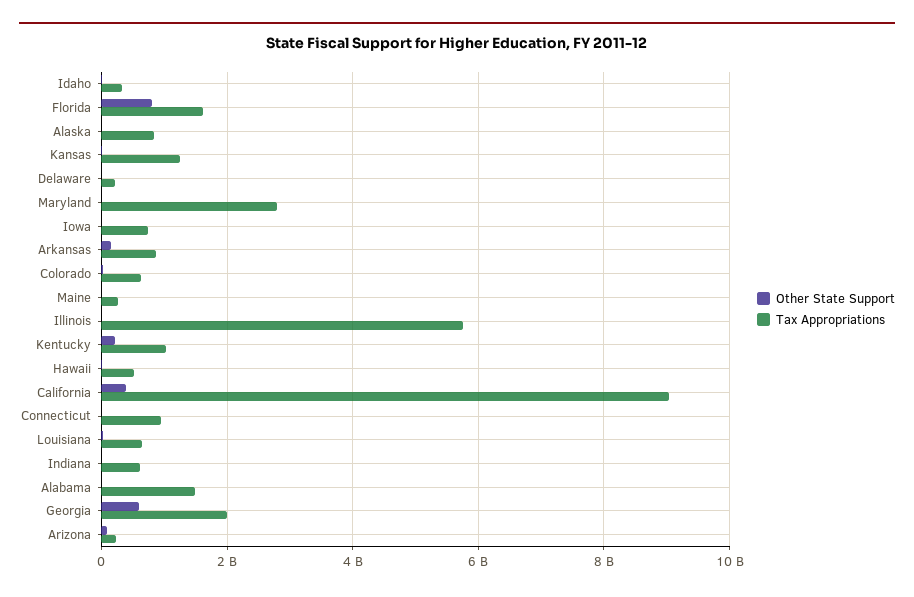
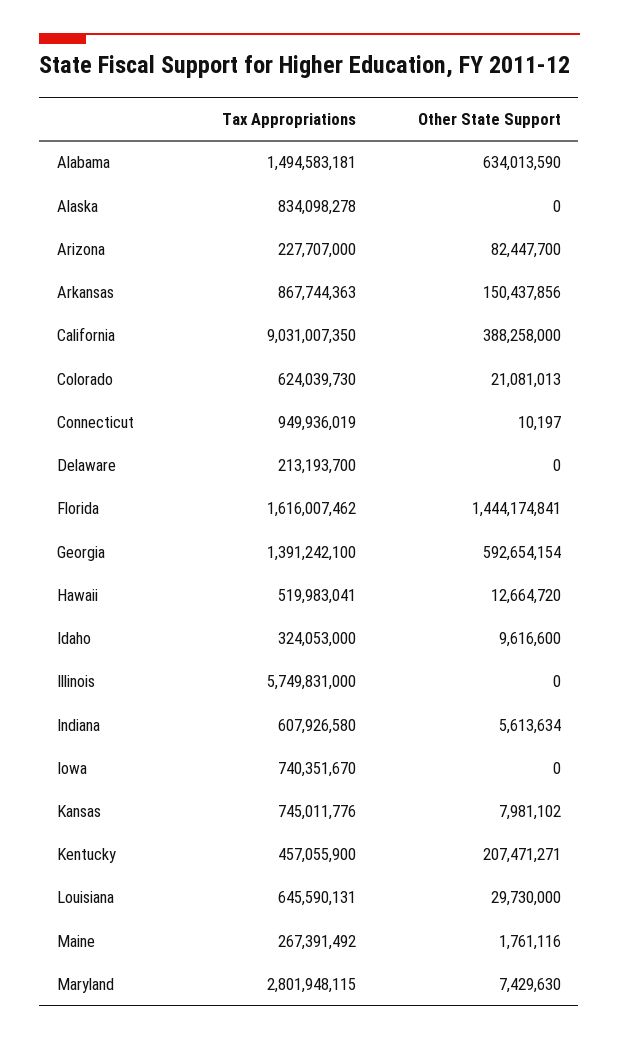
  {
    "Other State Support": {
      "Idaho": 9616600,
-     "Florida": 800000000,
+     "Florida": 1444174841,
      "Alaska": 0,
      "Kansas": 7981102,
      "Delaware": 0,
      "Maryland": 7429630,
      "Iowa": 0,
      "Arkansas": 150437856,
      "Colorado": 21081013,
      "Maine": 1761116,
      "Illinois": 0,
      "Kentucky": 207471271,
      "Hawaii": 12664720,
      "California": 388258000,
      "Connecticut": 10197,
      "Louisiana": 29730000,
      "Indiana": 5613634,
-     "Alabama": 0,
+     "Alabama": 634013590,
      "Georgia": 592654154,
      "Arizona": 82447700
    },
    "Tax Appropriations": {
      "Idaho": 324053000,
      "Florida": 1616007462,
      "Alaska": 834098278,
-     "Kansas": 1200000000,
+     "Kansas": 745011776,
      "Delaware": 213193700,
      "Maryland": 2801948115,
      "Iowa": 740351670,
      "Arkansas": 867744363,
      "Colorado": 624039730,
      "Maine": 267391492,
      "Illinois": 5749831000,
-     "Kentucky": 1000000000,
+     "Kentucky": 457055900,
      "Hawaii": 519983041,
      "California": 9031007350,
      "Connecticut": 949936019,
      "Louisiana": 645590131,
      "Indiana": 607926580,
      "Alabama": 1494583181,
-     "Georgia": 2000000000,
+     "Georgia": 1391242100,
      "Arizona": 227707000
    }
  }

